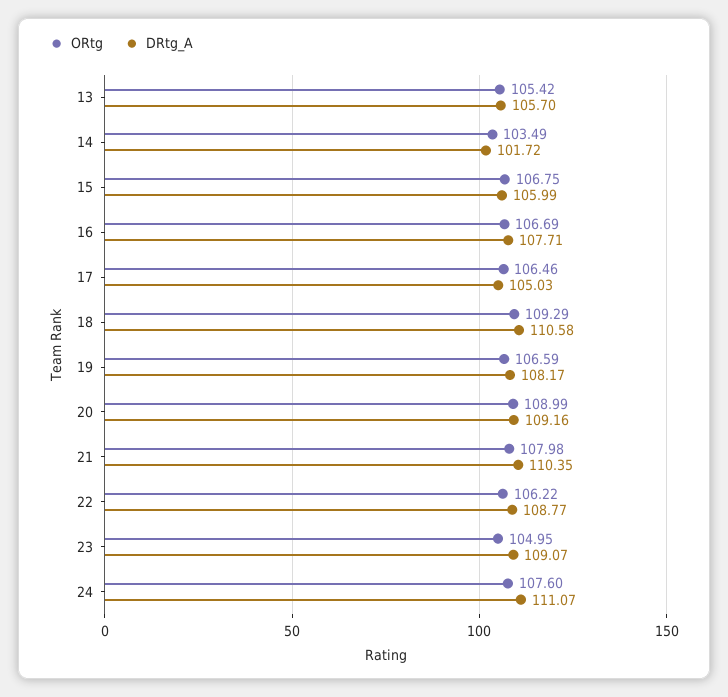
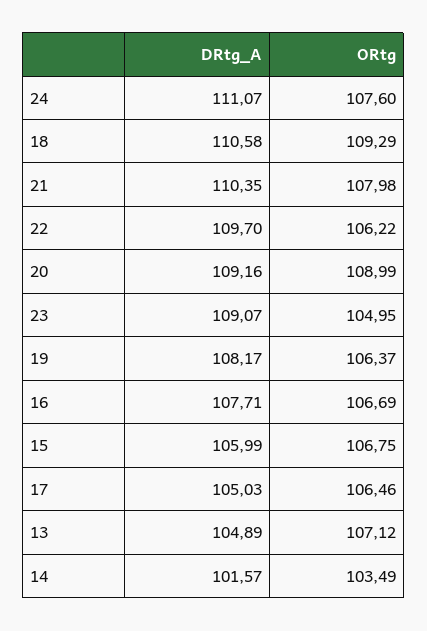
  {
    "ORtg": {
-     "13": 105.42,
+     "13": 107.12,
      "14": 103.49,
      "15": 106.75,
      "16": 106.69,
      "17": 106.46,
      "18": 109.29,
-     "19": 106.59,
+     "19": 106.37,
      "20": 108.99,
      "21": 107.98,
      "22": 106.22,
      "23": 104.95,
      "24": 107.6
    },
    "DRtg_A": {
-     "13": 105.7,
+     "13": 104.89,
-     "14": 101.72,
+     "14": 101.57,
      "15": 105.99,
      "16": 107.71,
      "17": 105.03,
      "18": 110.58,
      "19": 108.17,
      "20": 109.16,
      "21": 110.35,
-     "22": 108.77,
+     "22": 109.7,
      "23": 109.07,
      "24": 111.07
    }
  }

